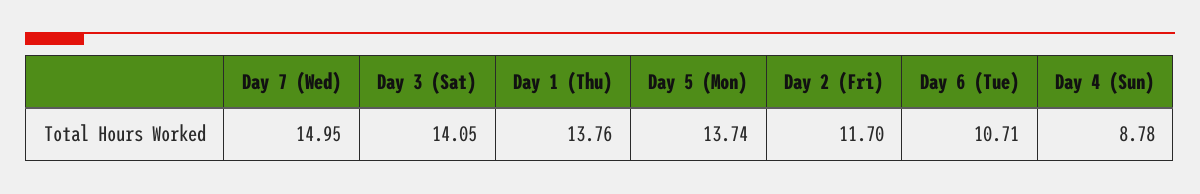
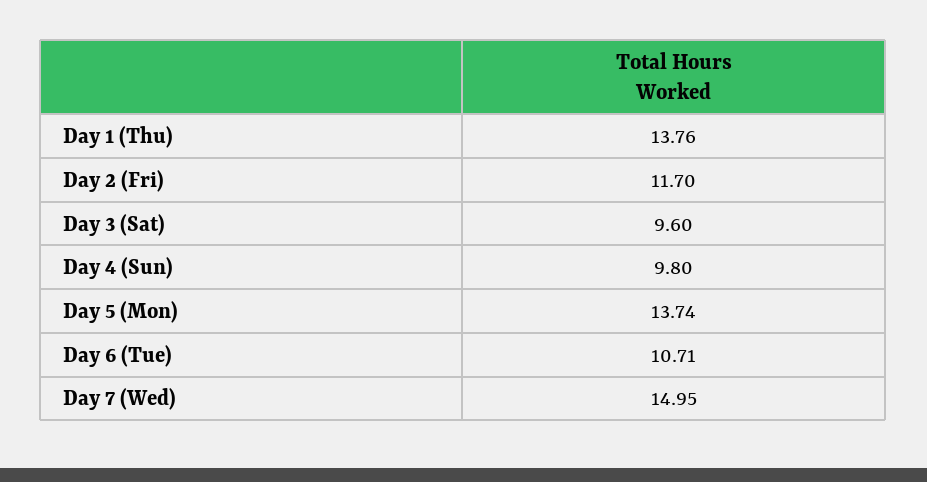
  {
    "Day 7 (Wed)": 14.95,
-   "Day 3 (Sat)": 14.05,
+   "Day 3 (Sat)": 9.6,
    "Day 1 (Thu)": 13.76,
    "Day 5 (Mon)": 13.74,
    "Day 2 (Fri)": 11.7,
    "Day 6 (Tue)": 10.71,
-   "Day 4 (Sun)": 8.78
+   "Day 4 (Sun)": 9.8
  }

